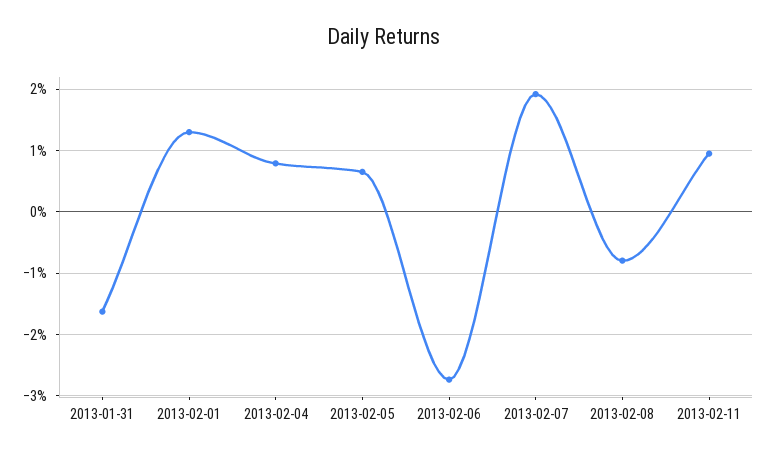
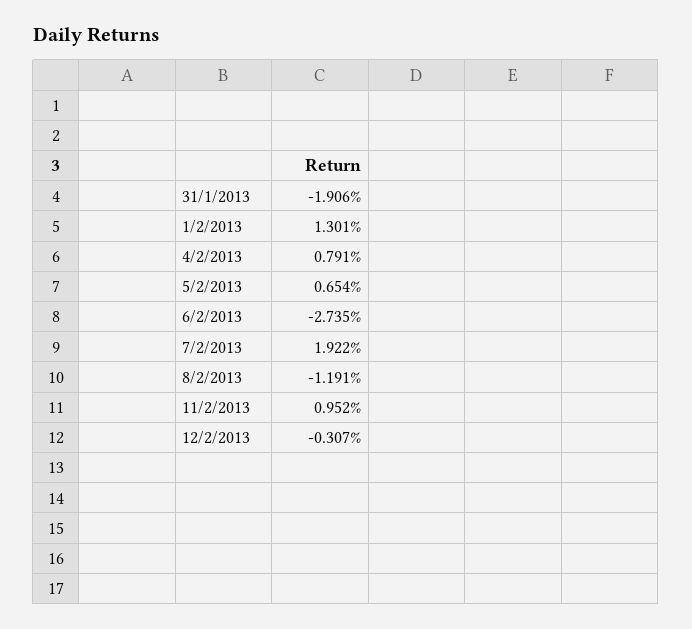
  {
-   "2013-01-31": -1.6,
+   "2013-01-31": -1.906,
    "2013-02-01": 1.301,
    "2013-02-04": 0.791,
    "2013-02-05": 0.654,
    "2013-02-06": -2.735,
    "2013-02-07": 1.922,
-   "2013-02-08": -0.8,
+   "2013-02-08": -1.191,
-   "2013-02-11": 0.952
+   "2013-02-11": 0.952,
+   "12/2/2013": -0.307
  }

